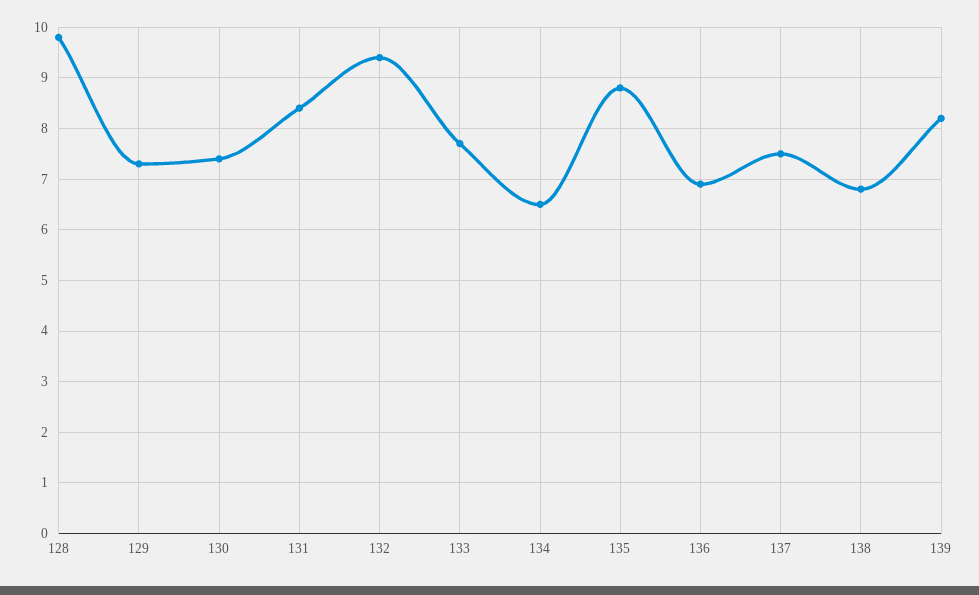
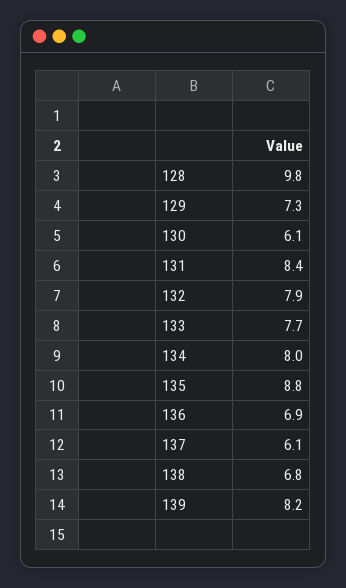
  {
    "128": 9.8,
    "129": 7.3,
-   "130": 7.5,
+   "130": 6.1,
    "131": 8.4,
-   "132": 9.5,
+   "132": 7.9,
    "133": 7.7,
-   "134": 6.5,
+   "134": 8,
    "135": 8.8,
    "136": 6.9,
-   "137": 7.5,
+   "137": 6.1,
    "138": 6.8,
    "139": 8.2
  }

